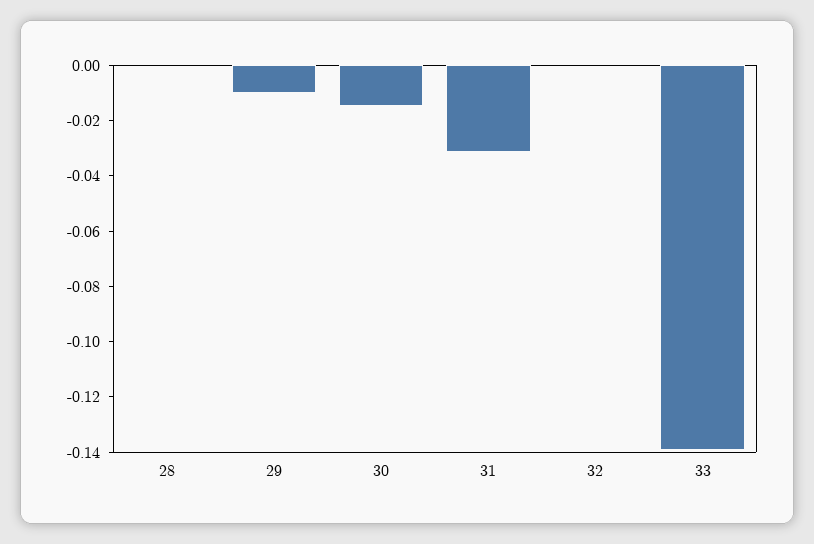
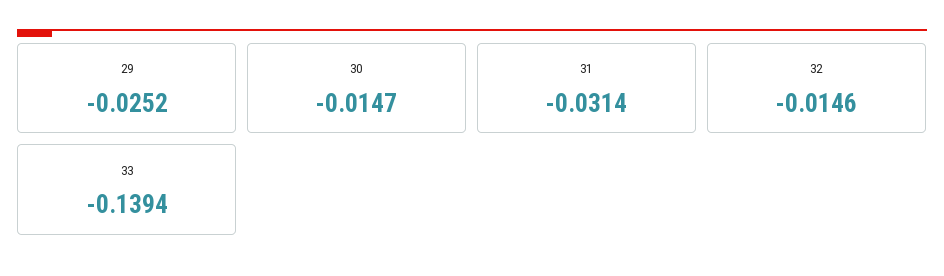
  {
-   "28": 0,
-   "29": -0.01,
+   "29": -0.0252,
    "30": -0.0147,
    "31": -0.0314,
-   "32": 0,
+   "32": -0.0146,
    "33": -0.1394
  }

